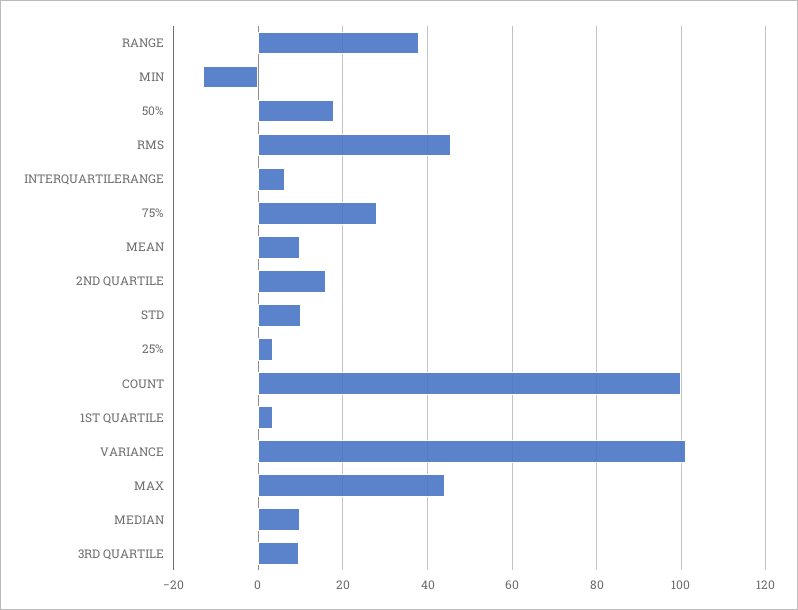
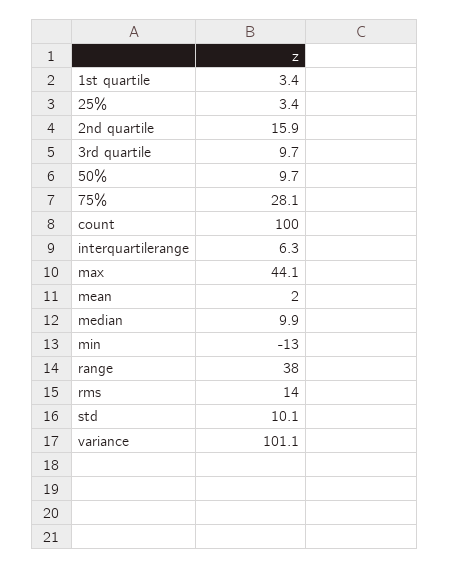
  {
    "RANGE": 38,
    "MIN": -13,
-   "50%": 18,
+   "50%": 9.7,
-   "RMS": 46,
+   "RMS": 14,
    "INTERQUARTILERANGE": 6.3,
    "75%": 28.1,
-   "MEAN": 10,
+   "MEAN": 2,
    "2ND QUARTILE": 15.9,
    "STD": 10.1,
    "25%": 3.4,
    "COUNT": 100,
    "1ST QUARTILE": 3.4,
    "VARIANCE": 101.1,
    "MAX": 44.1,
    "MEDIAN": 9.9,
    "3RD QUARTILE": 9.7
  }

